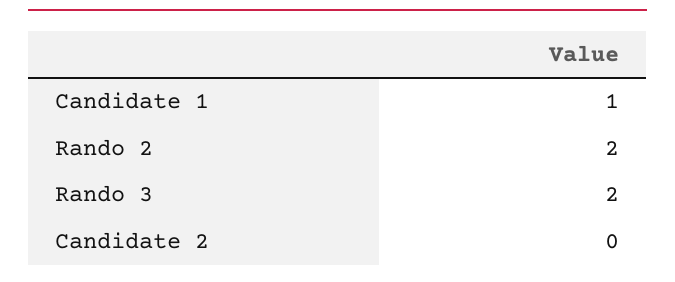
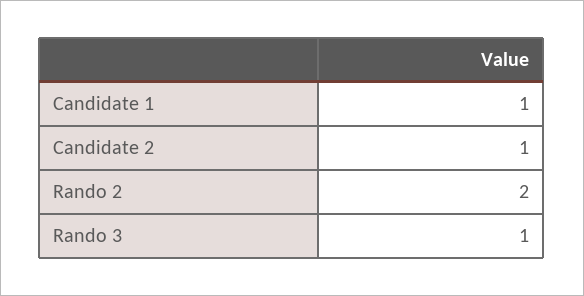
  {
    "Candidate 1": 1,
    "Rando 2": 2,
-   "Rando 3": 2,
+   "Rando 3": 1,
-   "Candidate 2": 0
+   "Candidate 2": 1
  }

